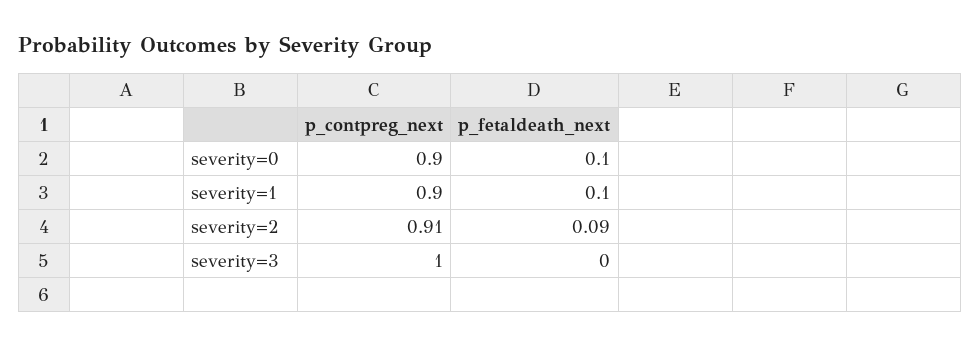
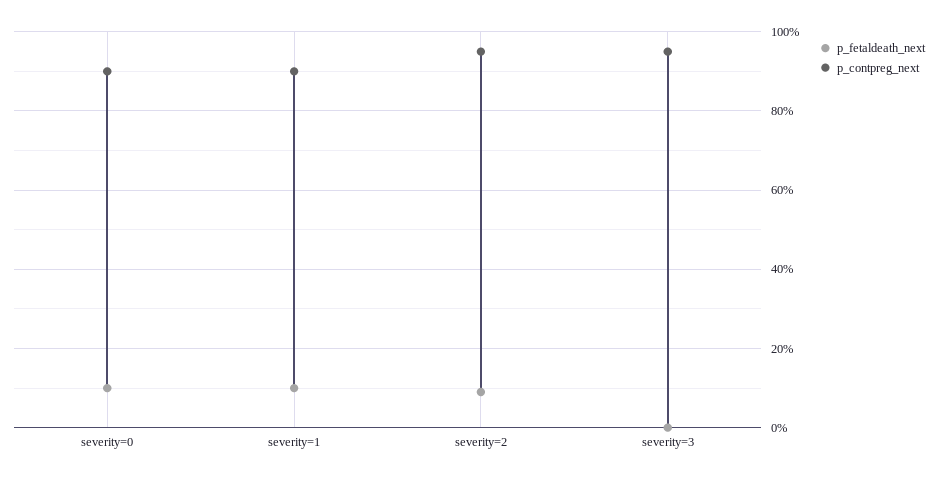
  {
    "p_contpreg_next": {
      "severity=0": 0.9,
      "severity=1": 0.9,
-     "severity=2": 0.91,
+     "severity=2": 0.95,
-     "severity=3": 1
+     "severity=3": 0.95
    },
    "p_fetaldeath_next": {
      "severity=0": 0.1,
      "severity=1": 0.1,
      "severity=2": 0.09,
      "severity=3": 0
    }
  }

